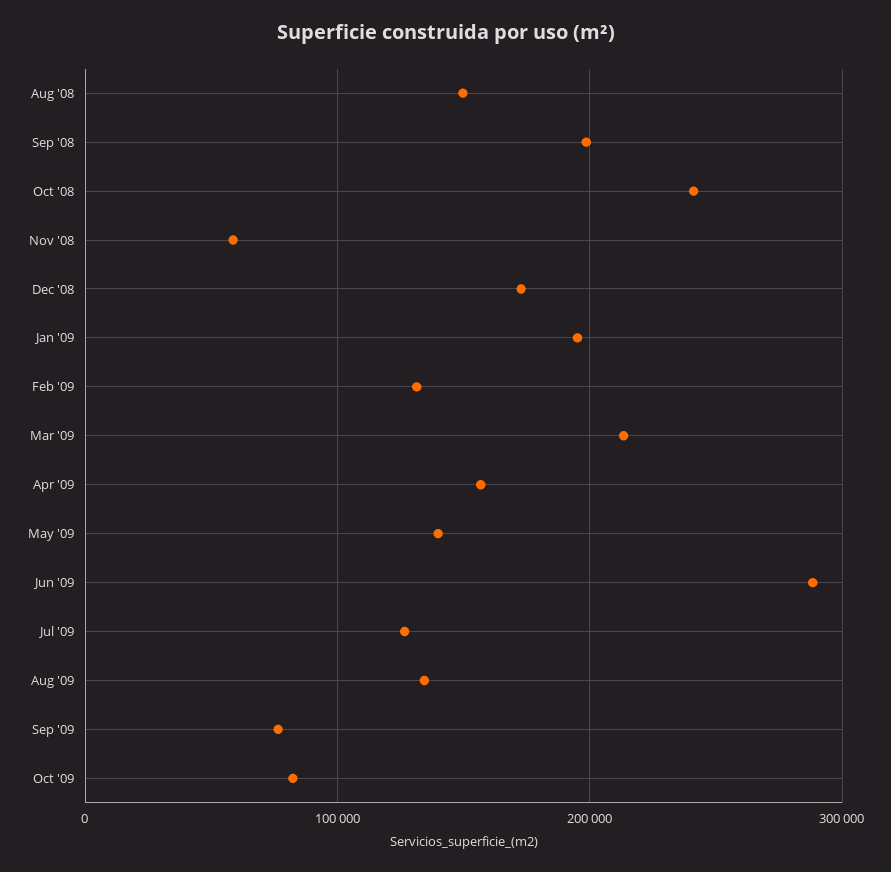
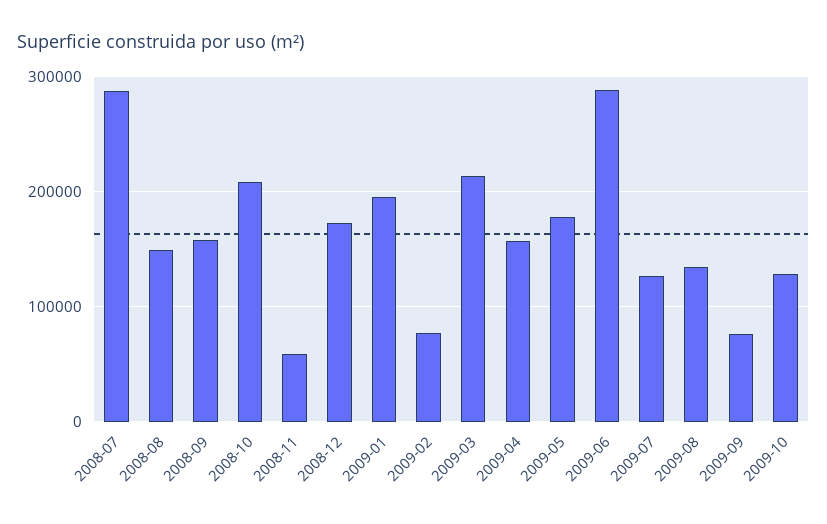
  {
    "Aug '08": 150000,
-   "Sep '08": 200000,
+   "Sep '08": 160000,
-   "Oct '08": 240000,
+   "Oct '08": 210000,
    "Nov '08": 60000,
    "Dec '08": 170000,
    "Jan '09": 200000,
-   "Feb '09": 130000,
+   "Feb '09": 80000,
    "Mar '09": 210000,
    "Apr '09": 160000,
-   "May '09": 140000,
+   "May '09": 180000,
    "Jun '09": 290000,
    "Jul '09": 130000,
    "Aug '09": 130000,
    "Sep '09": 80000,
-   "Oct '09": 80000
+   "Oct '09": 130000,
+   "2008-07": 290000
  }

